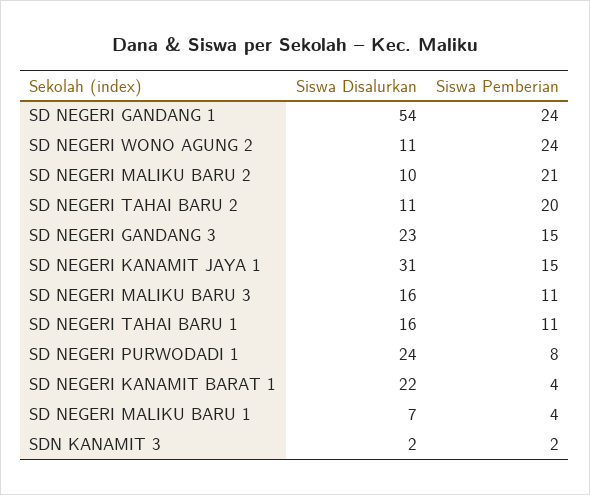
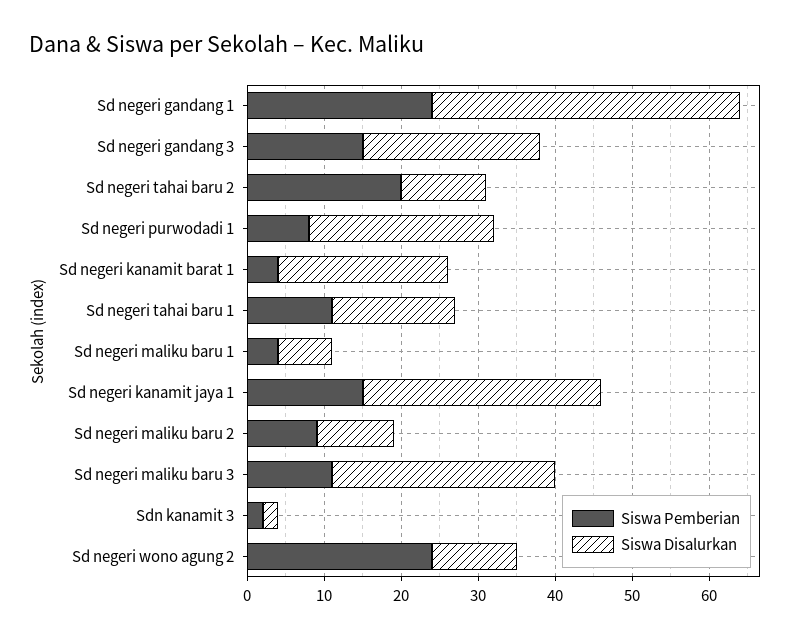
  {
    "Siswa Disalurkan": {
-     "SD NEGERI GANDANG 1": 54,
+     "SD NEGERI GANDANG 1": 40,
      "SD NEGERI WONO AGUNG 2": 11,
      "SD NEGERI MALIKU BARU 2": 10,
      "SD NEGERI TAHAI BARU 2": 11,
      "SD NEGERI GANDANG 3": 23,
      "SD NEGERI KANAMIT JAYA 1": 31,
-     "SD NEGERI MALIKU BARU 3": 16,
+     "SD NEGERI MALIKU BARU 3": 30,
      "SD NEGERI TAHAI BARU 1": 16,
      "SD NEGERI PURWODADI 1": 24,
      "SD NEGERI KANAMIT BARAT 1": 22,
      "SD NEGERI MALIKU BARU 1": 7,
      "SDN KANAMIT 3": 2
    },
    "Siswa Pemberian": {
      "SD NEGERI GANDANG 1": 24,
      "SD NEGERI WONO AGUNG 2": 24,
-     "SD NEGERI MALIKU BARU 2": 21,
+     "SD NEGERI MALIKU BARU 2": 10,
      "SD NEGERI TAHAI BARU 2": 20,
      "SD NEGERI GANDANG 3": 15,
      "SD NEGERI KANAMIT JAYA 1": 15,
      "SD NEGERI MALIKU BARU 3": 11,
      "SD NEGERI TAHAI BARU 1": 11,
      "SD NEGERI PURWODADI 1": 8,
      "SD NEGERI KANAMIT BARAT 1": 4,
      "SD NEGERI MALIKU BARU 1": 4,
      "SDN KANAMIT 3": 2
    }
  }

